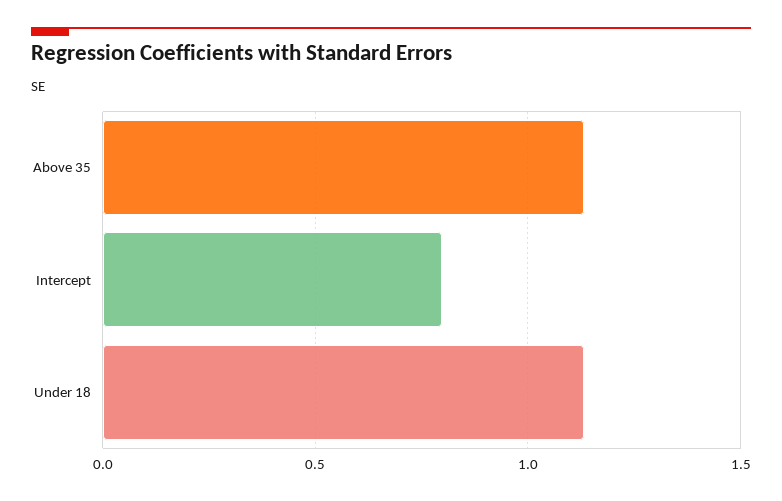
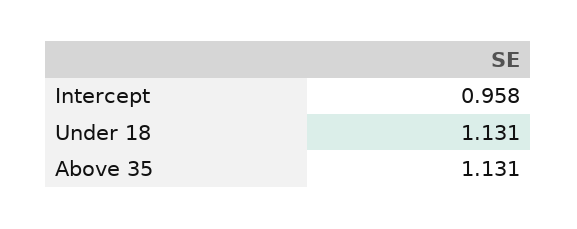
  {
    "Above 35": 1.131,
-   "Intercept": 0.8,
+   "Intercept": 0.958,
    "Under 18": 1.131
  }

